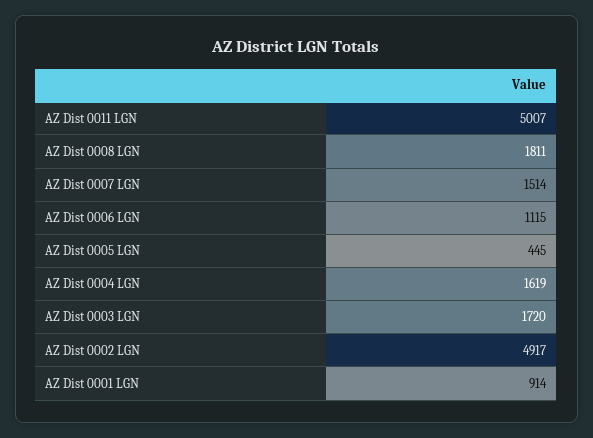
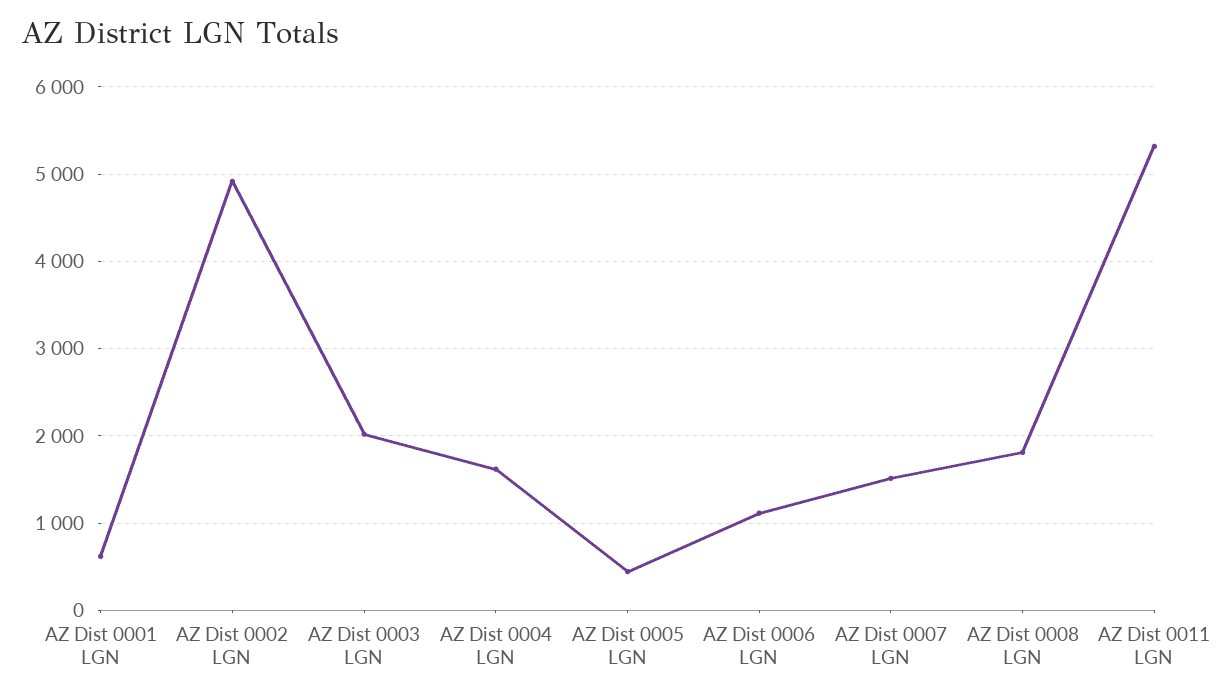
  {
-   "AZ Dist 0011 LGN": 5007,
+   "AZ Dist 0011 LGN": 5300,
    "AZ Dist 0008 LGN": 1811,
    "AZ Dist 0007 LGN": 1514,
    "AZ Dist 0006 LGN": 1115,
    "AZ Dist 0005 LGN": 445,
    "AZ Dist 0004 LGN": 1619,
-   "AZ Dist 0003 LGN": 1720,
+   "AZ Dist 0003 LGN": 2000,
    "AZ Dist 0002 LGN": 4917,
-   "AZ Dist 0001 LGN": 914
+   "AZ Dist 0001 LGN": 600
  }

